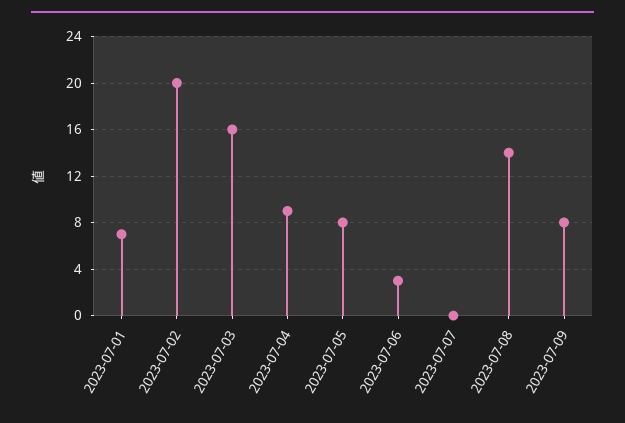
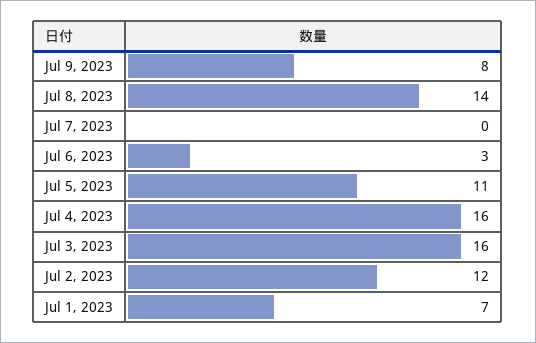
  {
    "2023-07-01": 7,
-   "2023-07-02": 20,
+   "2023-07-02": 12,
    "2023-07-03": 16,
-   "2023-07-04": 9,
+   "2023-07-04": 16,
-   "2023-07-05": 8,
+   "2023-07-05": 11,
    "2023-07-06": 3,
    "2023-07-07": 0,
    "2023-07-08": 14,
    "2023-07-09": 8
  }

